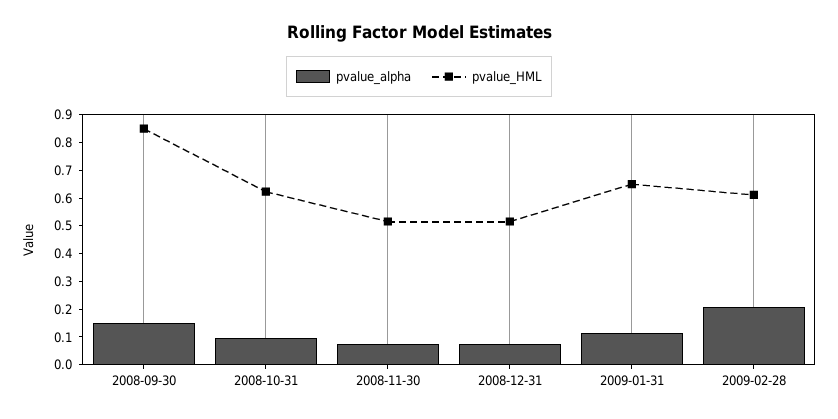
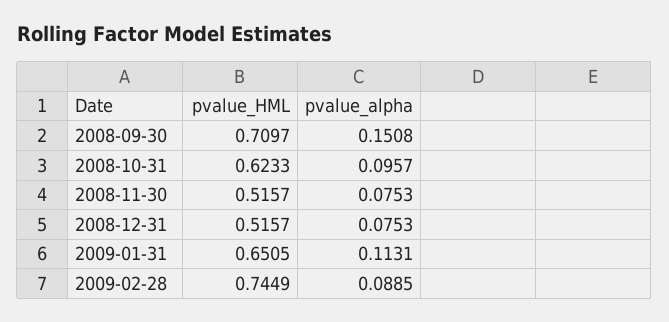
  {
    "pvalue_alpha": {
      "2008-09-30": 0.1508,
      "2008-10-31": 0.0957,
      "2008-11-30": 0.0753,
      "2008-12-31": 0.0753,
      "2009-01-31": 0.1131,
-     "2009-02-28": 0.2
+     "2009-02-28": 0.0885
    },
    "pvalue_HML": {
-     "2008-09-30": 0.85,
+     "2008-09-30": 0.7097,
      "2008-10-31": 0.6233,
      "2008-11-30": 0.5157,
      "2008-12-31": 0.5157,
      "2009-01-31": 0.6505,
-     "2009-02-28": 0.6
+     "2009-02-28": 0.7449
    }
  }

